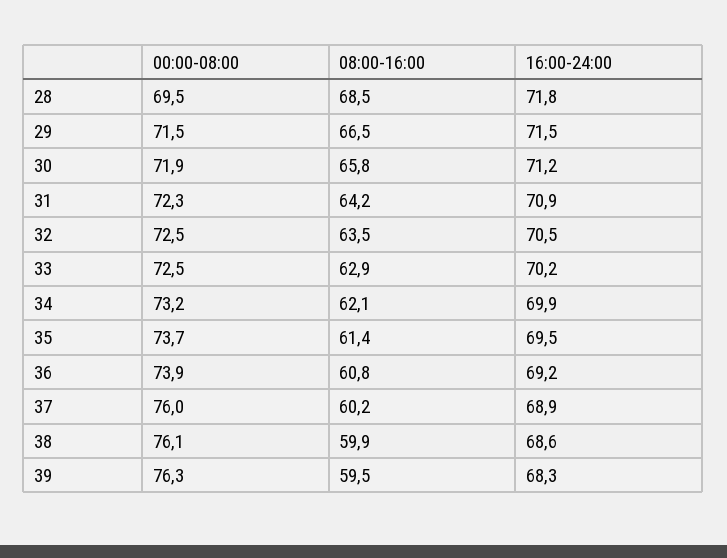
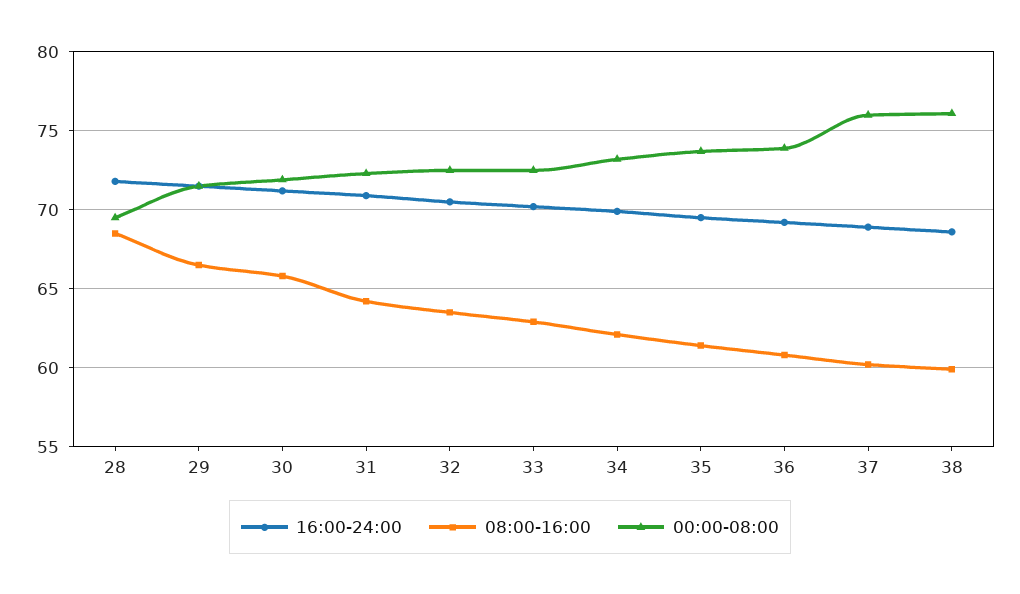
  {
    "00:00-08:00": {
      "28": 69.5,
      "29": 71.5,
      "30": 71.9,
      "31": 72.3,
      "32": 72.5,
      "33": 72.5,
      "34": 73.2,
      "35": 73.7,
      "36": 73.9,
      "37": 76,
-     "38": 76.1,
+     "38": 76.1
-     "39": 76.3
    },
    "08:00-16:00": {
      "28": 68.5,
      "29": 66.5,
      "30": 65.8,
      "31": 64.2,
      "32": 63.5,
      "33": 62.9,
      "34": 62.1,
      "35": 61.4,
      "36": 60.8,
      "37": 60.2,
-     "38": 59.9,
+     "38": 59.9
-     "39": 59.5
    },
    "16:00-24:00": {
      "28": 71.8,
      "29": 71.5,
      "30": 71.2,
      "31": 70.9,
      "32": 70.5,
      "33": 70.2,
      "34": 69.9,
      "35": 69.5,
      "36": 69.2,
      "37": 68.9,
-     "38": 68.6,
+     "38": 68.6
-     "39": 68.3
    }
  }

